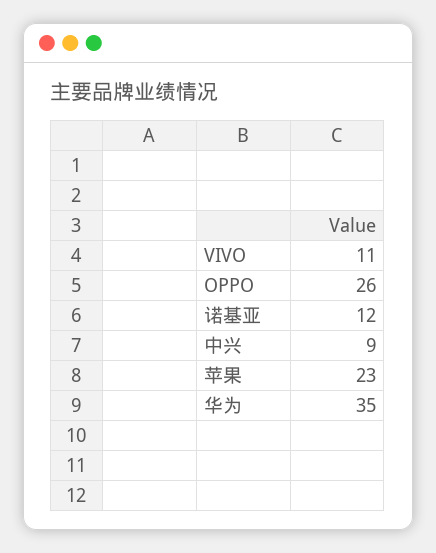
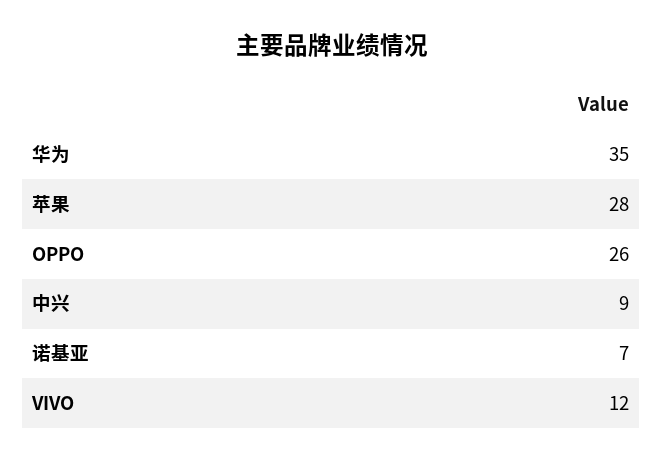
  {
-   "VIVO": 11,
+   "VIVO": 12,
    "OPPO": 26,
-   "诺基亚": 12,
+   "诺基亚": 7,
    "中兴": 9,
-   "苹果": 23,
+   "苹果": 28,
    "华为": 35
  }

